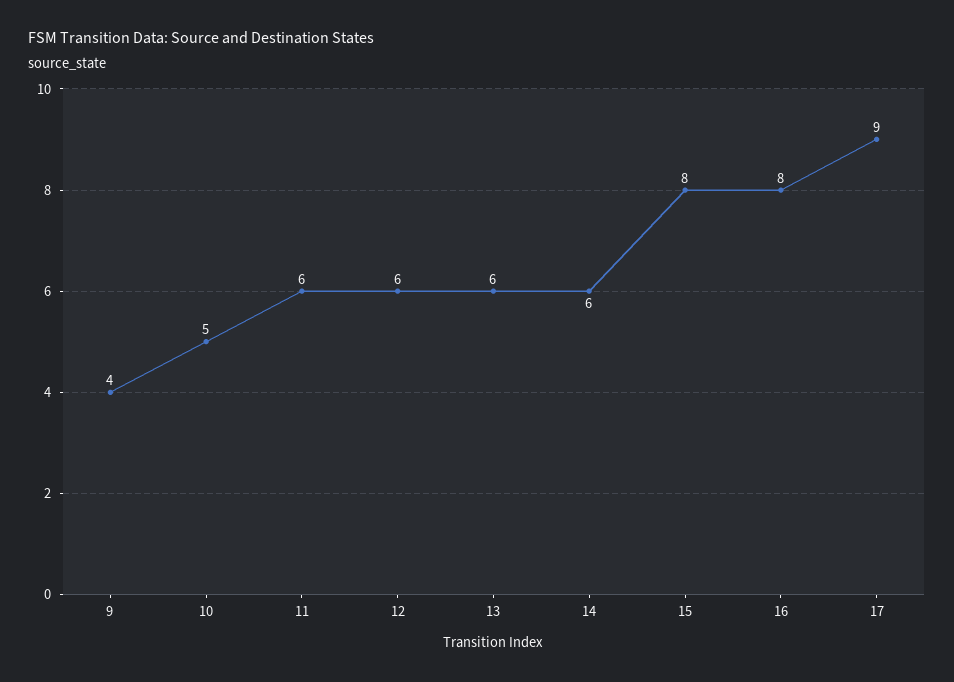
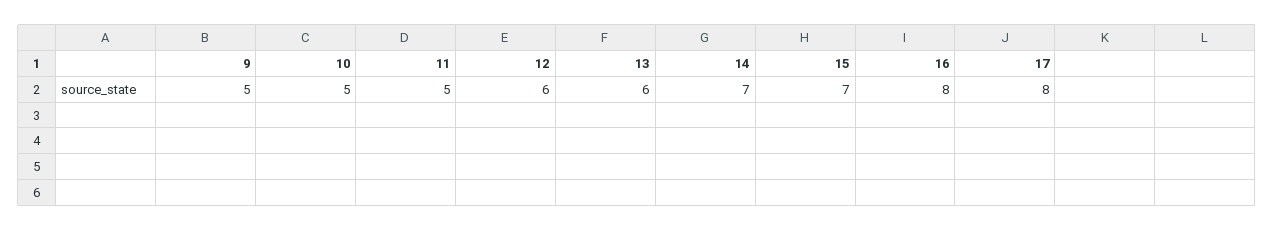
  {
-   "9": 4,
+   "9": 5,
    "10": 5,
-   "11": 6,
+   "11": 5,
    "12": 6,
    "13": 6,
-   "14": 6,
+   "14": 7,
-   "15": 8,
+   "15": 7,
    "16": 8,
-   "17": 9
+   "17": 8
  }

